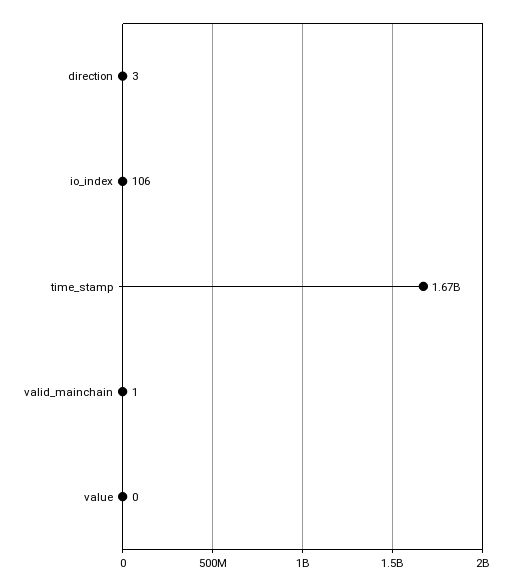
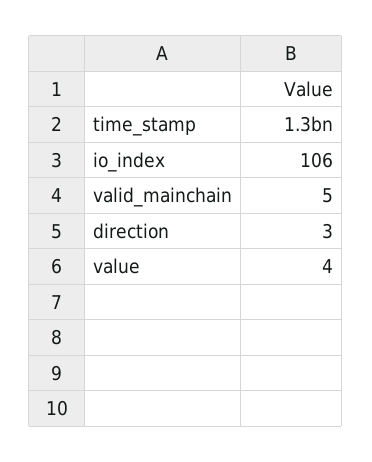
  {
    "direction": 3,
    "io_index": 106,
-   "time_stamp": 1670000000,
+   "time_stamp": 1300000000,
-   "valid_mainchain": 1,
+   "valid_mainchain": 5,
-   "value": 0
+   "value": 4
  }

